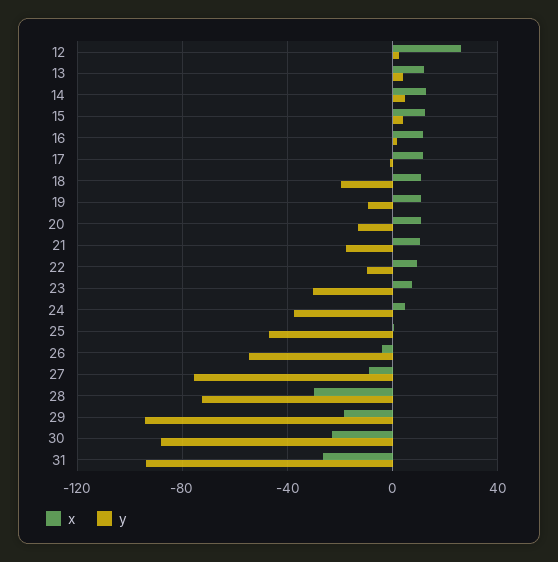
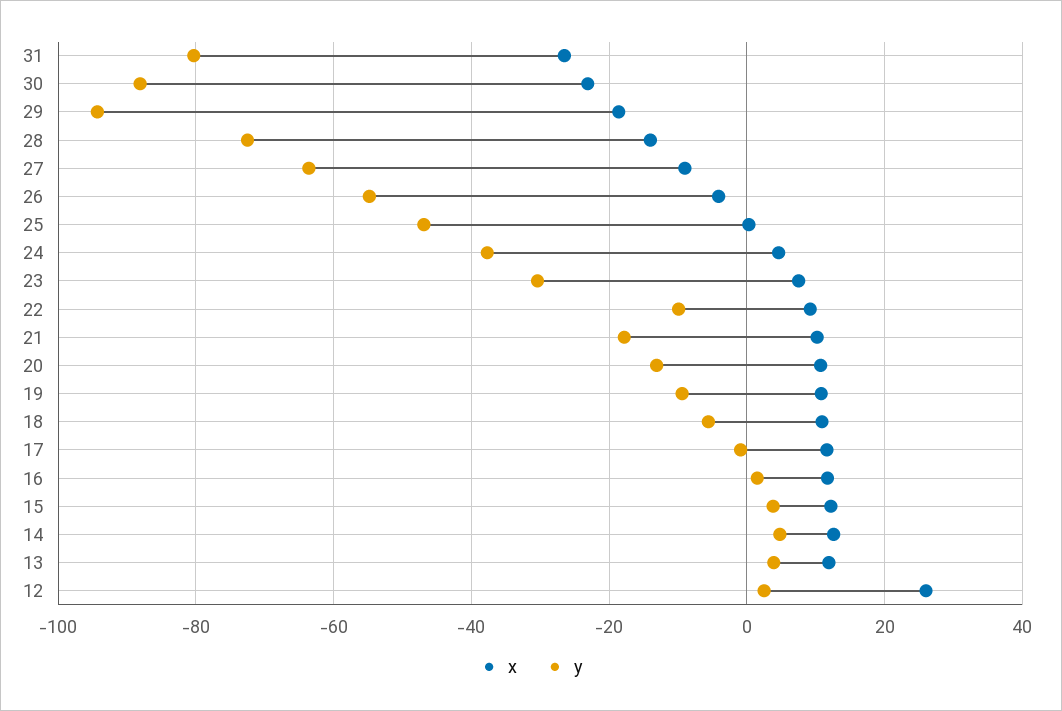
  {
    "x": {
      "12": 26,
      "13": 12,
      "14": 12,
      "15": 12,
      "16": 12,
      "17": 12,
      "18": 10,
      "19": 10,
      "20": 10,
      "21": 10,
      "22": 10,
      "23": 8,
      "24": 4,
      "25": 0,
      "26": -4,
      "27": -10,
-     "28": -30,
+     "28": -14,
      "29": -18,
      "30": -24,
      "31": -26
    },
    "y": {
      "12": 2,
      "13": 4,
      "14": 4,
      "15": 4,
      "16": 2,
      "17": 0,
-     "18": -20,
+     "18": -6,
      "19": -10,
      "20": -14,
      "21": -18,
      "22": -10,
      "23": -30,
      "24": -38,
      "25": -46,
      "26": -54,
-     "27": -75,
+     "27": -64,
      "28": -72,
      "29": -94,
      "30": -88,
-     "31": -95
+     "31": -80
    }
  }

